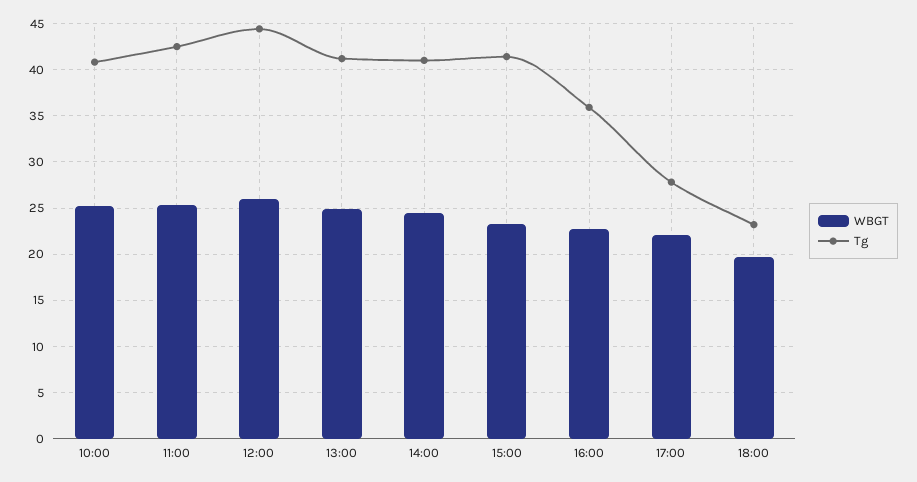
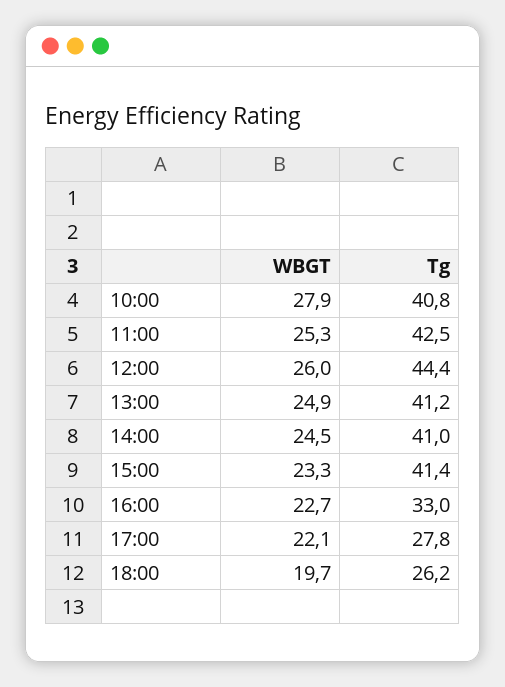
  {
    "WBGT": {
-     "10:00": 25,
+     "10:00": 27.9,
      "11:00": 25.3,
      "12:00": 26,
      "13:00": 24.9,
      "14:00": 24.5,
      "15:00": 23.3,
      "16:00": 22.7,
      "17:00": 22.1,
      "18:00": 19.7
    },
    "Tg": {
      "10:00": 40.8,
      "11:00": 42.5,
      "12:00": 44.4,
      "13:00": 41.2,
      "14:00": 41,
      "15:00": 41.4,
-     "16:00": 36,
+     "16:00": 33,
      "17:00": 27.8,
-     "18:00": 23
+     "18:00": 26.2
    }
  }

